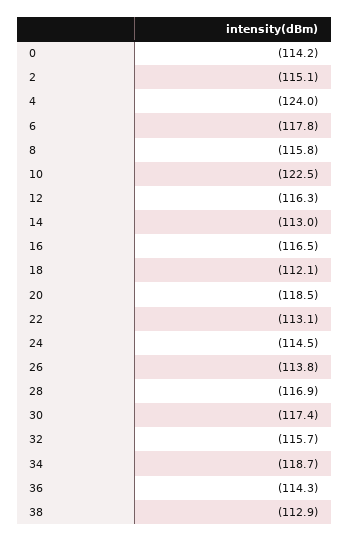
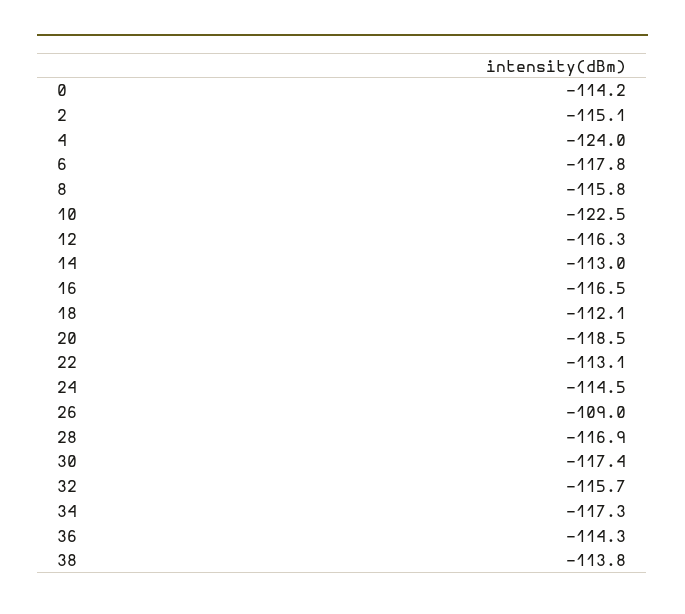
  {
    "0": -114.2,
    "2": -115.1,
    "4": -124,
    "6": -117.8,
    "8": -115.8,
    "10": -122.5,
    "12": -116.3,
    "14": -113,
    "16": -116.5,
    "18": -112.1,
    "20": -118.5,
    "22": -113.1,
    "24": -114.5,
-   "26": -113.8,
+   "26": -109,
    "28": -116.9,
    "30": -117.4,
    "32": -115.7,
-   "34": -118.7,
+   "34": -117.3,
    "36": -114.3,
-   "38": -112.9
+   "38": -113.8
  }

